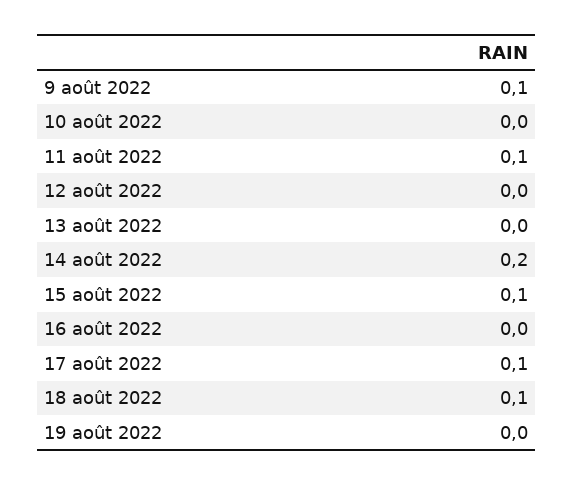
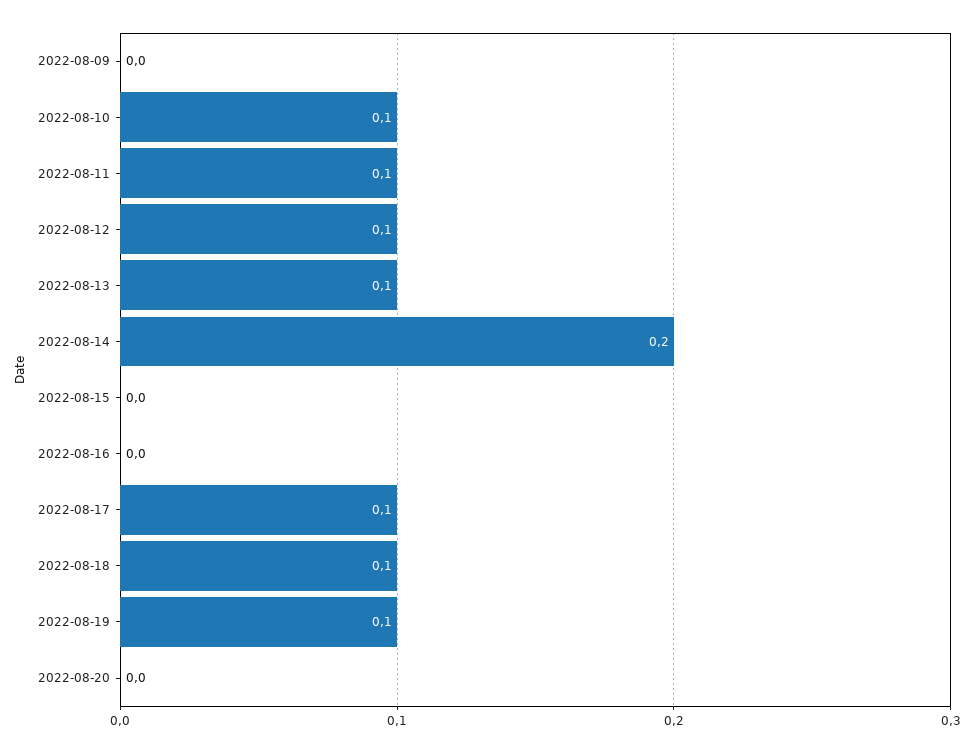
  {
-   "9 août 2022": 0.1,
+   "9 août 2022": 0,
-   "10 août 2022": 0,
+   "10 août 2022": 0.1,
    "11 août 2022": 0.1,
-   "12 août 2022": 0,
+   "12 août 2022": 0.1,
-   "13 août 2022": 0,
+   "13 août 2022": 0.1,
    "14 août 2022": 0.2,
-   "15 août 2022": 0.1,
+   "15 août 2022": 0,
    "16 août 2022": 0,
    "17 août 2022": 0.1,
    "18 août 2022": 0.1,
-   "19 août 2022": 0
+   "19 août 2022": 0.1,
+   "2022-08-20": 0
  }

